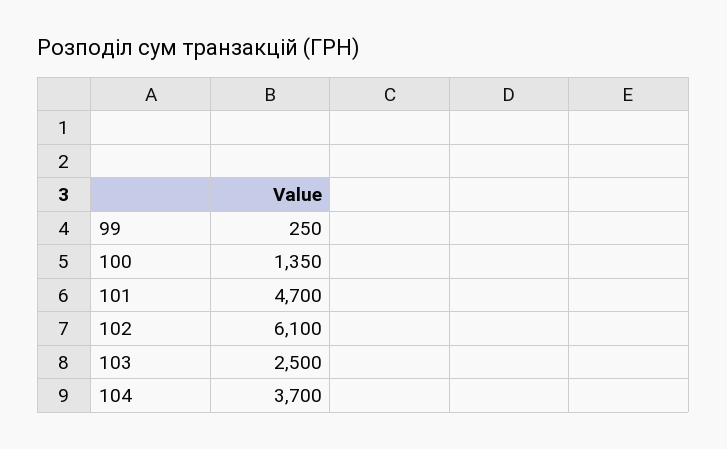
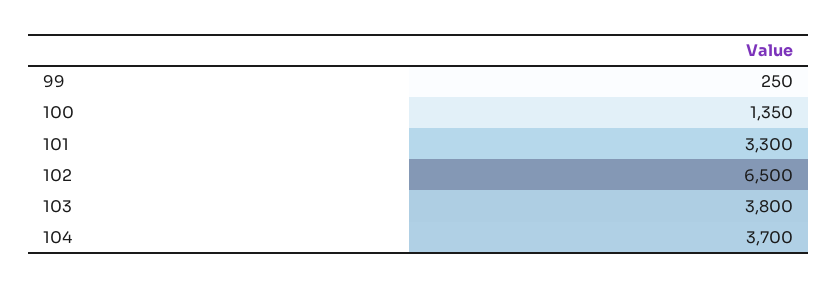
  {
    "99": 250,
    "100": 1350,
-   "101": 4700,
+   "101": 3300,
-   "102": 6100,
+   "102": 6500,
-   "103": 2500,
+   "103": 3800,
    "104": 3700
  }

